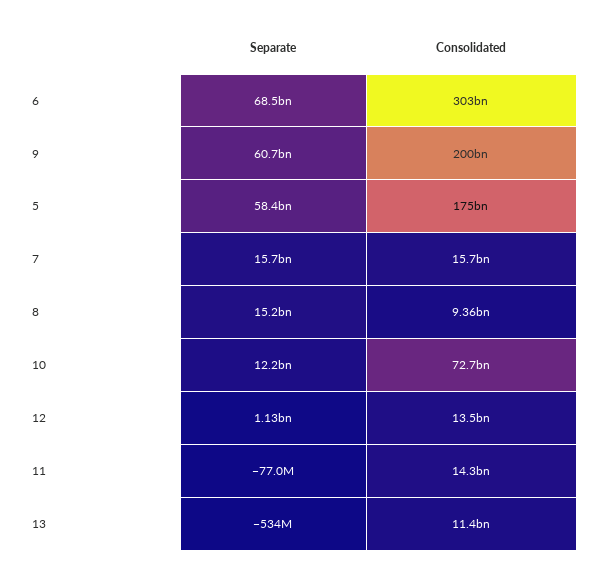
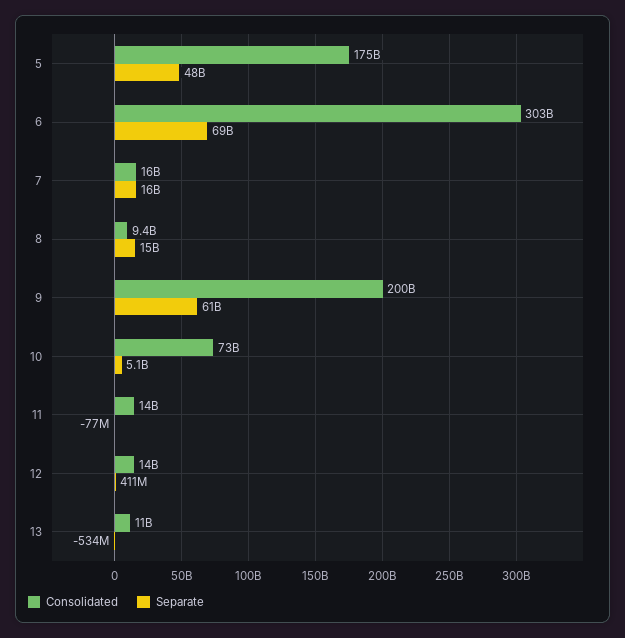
  {
    "Separate": {
      "6": 68500000000,
      "9": 60700000000,
-     "5": 58400000000,
+     "5": 48000000000,
      "7": 15700000000,
      "8": 15200000000,
-     "10": 12200000000,
+     "10": 5100000000,
-     "12": 1130000000,
+     "12": 411000000,
      "11": -77000000,
      "13": -534000000
    },
    "Consolidated": {
      "6": 303000000000,
      "9": 200000000000,
      "5": 175000000000,
      "7": 15700000000,
      "8": 9360000000,
      "10": 72700000000,
      "12": 13500000000,
      "11": 14300000000,
      "13": 11400000000
    }
  }

